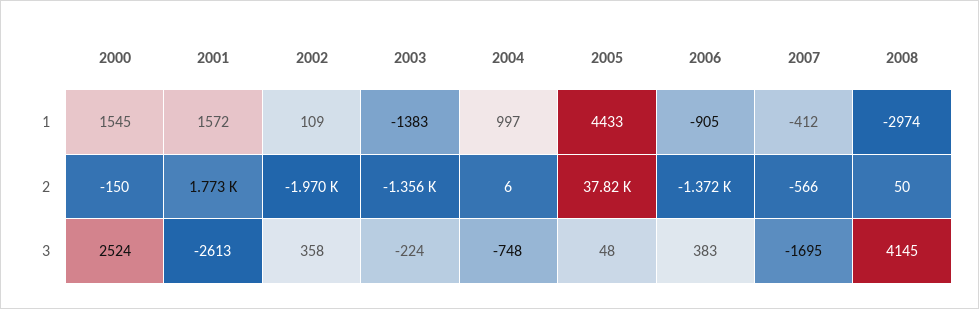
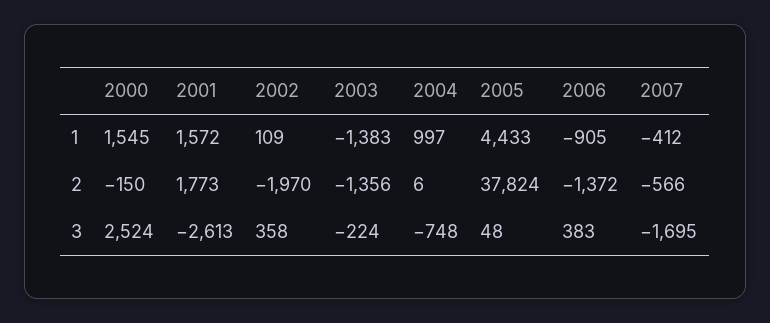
  {
    "2000": {
      "1": 1545,
      "2": -150,
      "3": 2524
    },
    "2001": {
      "1": 1572,
      "2": 1773,
      "3": -2613
    },
    "2002": {
      "1": 109,
      "2": -1970,
      "3": 358
    },
    "2003": {
      "1": -1383,
      "2": -1356,
      "3": -224
    },
    "2004": {
      "1": 997,
      "2": 6,
      "3": -748
    },
    "2005": {
      "1": 4433,
      "2": 37824,
      "3": 48
    },
    "2006": {
      "1": -905,
      "2": -1372,
      "3": 383
    },
    "2007": {
      "1": -412,
      "2": -566,
      "3": -1695
-   },
+   }
-   "2008": {
-     "1": -2974,
-     "2": 50,
-     "3": 4145
-   }
  }

